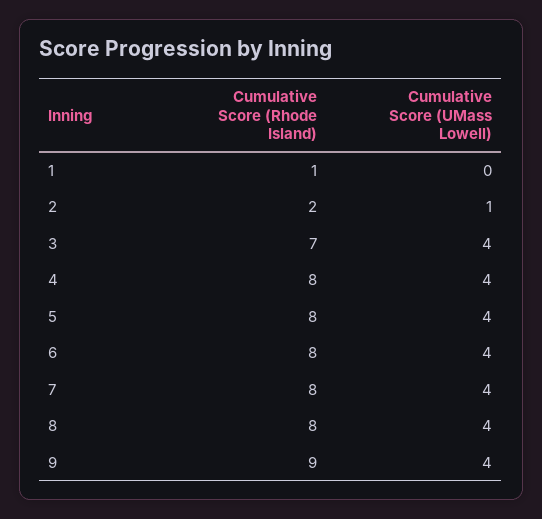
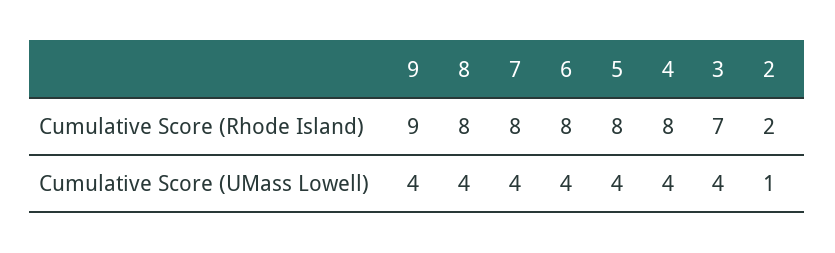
  {
    "Cumulative Score (Rhode Island)": {
-     "1": 1,
      "2": 2,
      "3": 7,
      "4": 8,
      "5": 8,
      "6": 8,
      "7": 8,
      "8": 8,
      "9": 9
    },
    "Cumulative Score (UMass Lowell)": {
-     "1": 0,
      "2": 1,
      "3": 4,
      "4": 4,
      "5": 4,
      "6": 4,
      "7": 4,
      "8": 4,
      "9": 4
    }
  }

